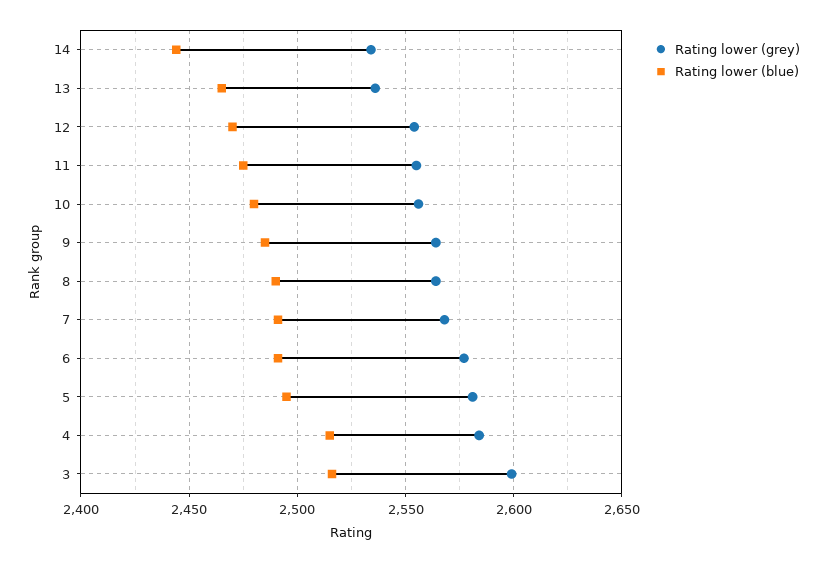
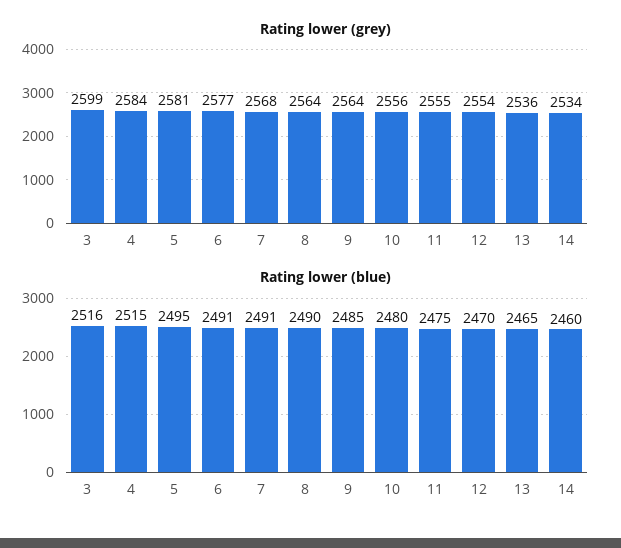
  {
    "Rating lower (grey)": {
      "14": 2534,
      "13": 2536,
      "12": 2554,
      "11": 2555,
      "10": 2556,
      "9": 2564,
      "8": 2564,
      "7": 2568,
      "6": 2577,
      "5": 2581,
      "4": 2584,
      "3": 2599
    },
    "Rating lower (blue)": {
-     "14": 2445,
+     "14": 2460,
      "13": 2465,
      "12": 2470,
      "11": 2475,
      "10": 2480,
      "9": 2485,
      "8": 2490,
      "7": 2491,
      "6": 2491,
      "5": 2495,
      "4": 2515,
      "3": 2516
    }
  }

